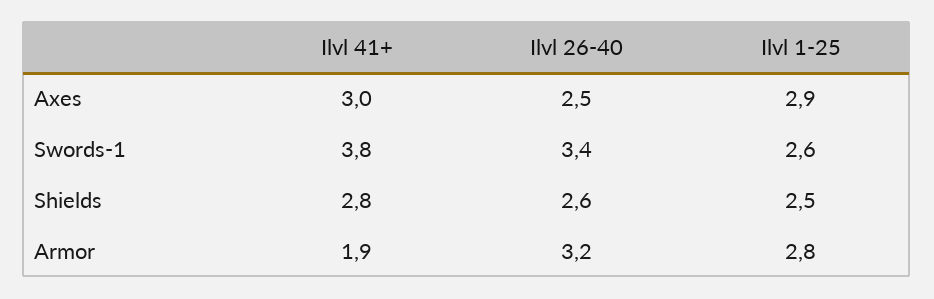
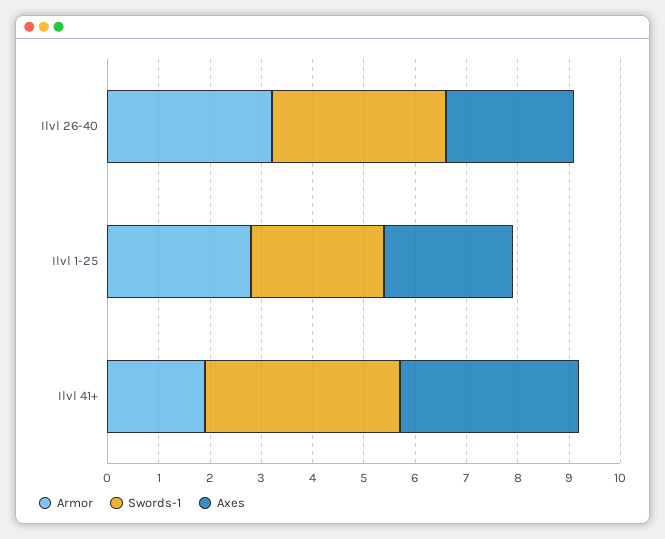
  {
    "Axes": {
-     "Ilvl 41+": 3,
+     "Ilvl 41+": 3.5,
      "Ilvl 26-40": 2.5,
-     "Ilvl 1-25": 2.9
+     "Ilvl 1-25": 2.5
    },
    "Swords-1": {
      "Ilvl 41+": 3.8,
      "Ilvl 26-40": 3.4,
      "Ilvl 1-25": 2.6
    },
-   "Shields": {
-     "Ilvl 41+": 2.8,
-     "Ilvl 26-40": 2.6,
-     "Ilvl 1-25": 2.5
-   },
    "Armor": {
      "Ilvl 41+": 1.9,
      "Ilvl 26-40": 3.2,
      "Ilvl 1-25": 2.8
    }
  }

